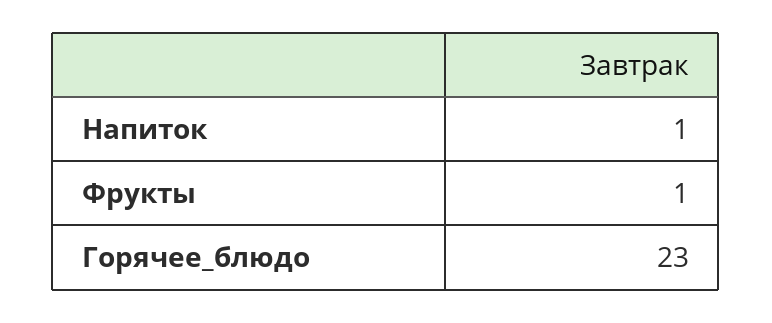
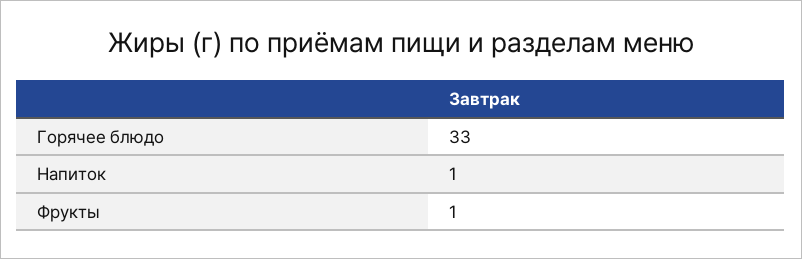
  {
    "Напиток": 1,
    "Фрукты": 1,
-   "Горячее_блюдо": 23
+   "Горячее_блюдо": 33
  }

